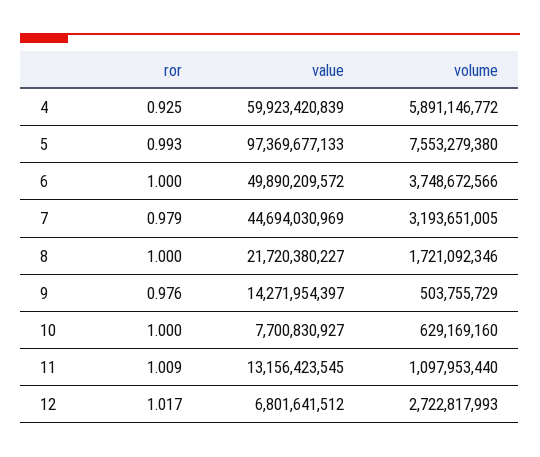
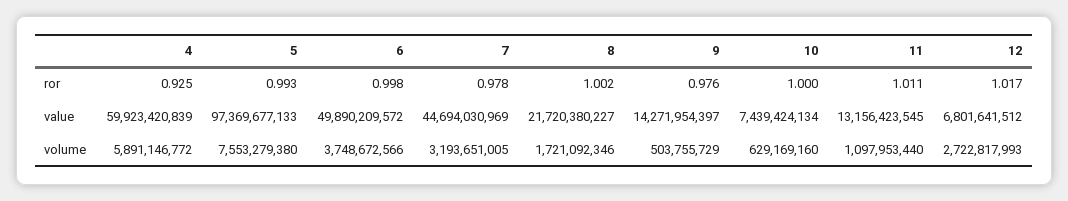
  {
    "ror": {
      "4": 0.925,
      "5": 0.993,
-     "6": 1,
+     "6": 0.998,
-     "7": 0.979,
+     "7": 0.978,
-     "8": 1,
+     "8": 1.002,
      "9": 0.976,
      "10": 1,
-     "11": 1.009,
+     "11": 1.011,
      "12": 1.017
    },
    "value": {
      "4": 59923420839,
      "5": 97369677133,
      "6": 49890209572,
      "7": 44694030969,
      "8": 21720380227,
      "9": 14271954397,
-     "10": 7700830927,
+     "10": 7439424134,
      "11": 13156423545,
      "12": 6801641512
    },
    "volume": {
      "4": 5891146772,
      "5": 7553279380,
      "6": 3748672566,
      "7": 3193651005,
      "8": 1721092346,
      "9": 503755729,
      "10": 629169160,
      "11": 1097953440,
      "12": 2722817993
    }
  }

